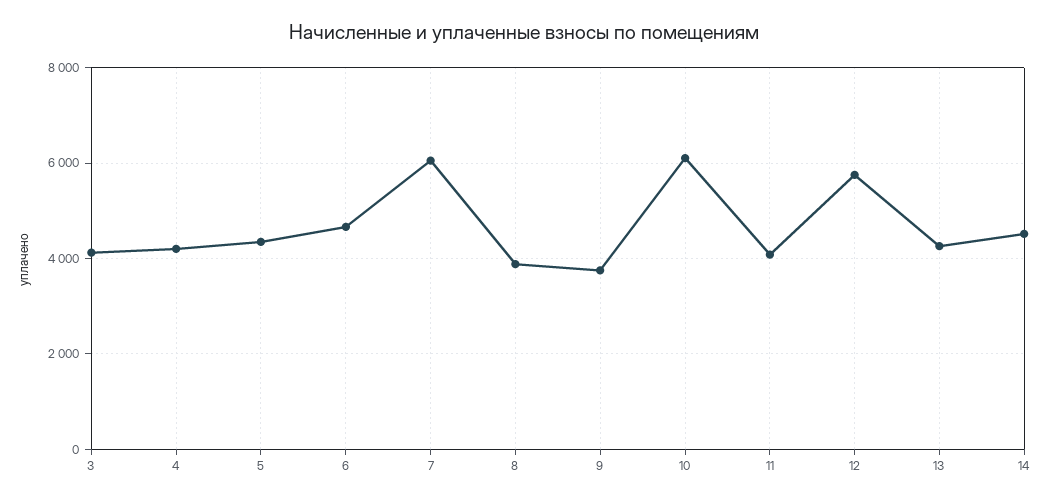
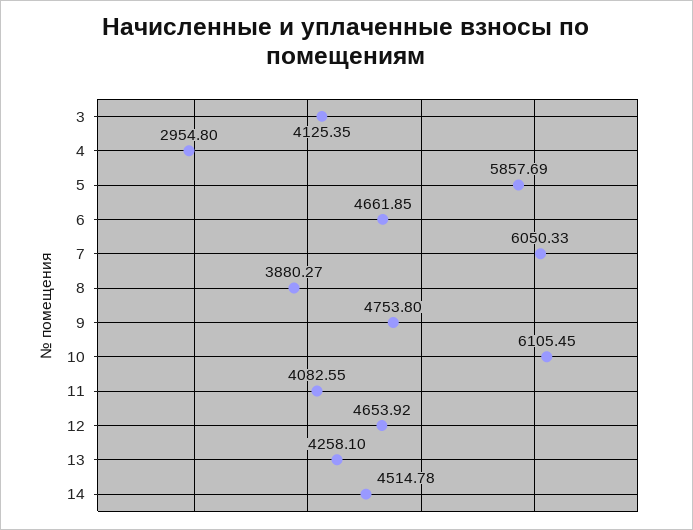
  {
    "3": 4125.35,
-   "4": 4200,
+   "4": 2954.8,
-   "5": 4400,
+   "5": 5857.69,
    "6": 4661.85,
    "7": 6050.33,
    "8": 3880.27,
-   "9": 3800,
+   "9": 4753.8,
    "10": 6105.45,
    "11": 4082.55,
-   "12": 5800,
+   "12": 4653.92,
    "13": 4258.1,
    "14": 4514.78
  }

